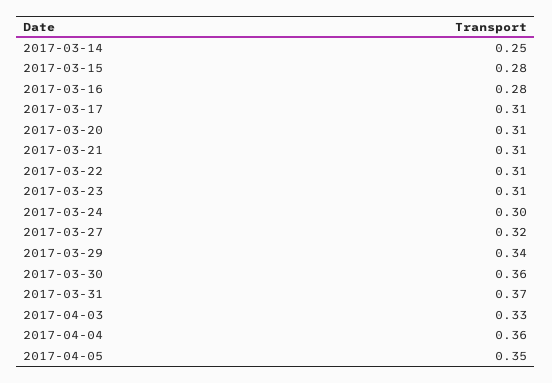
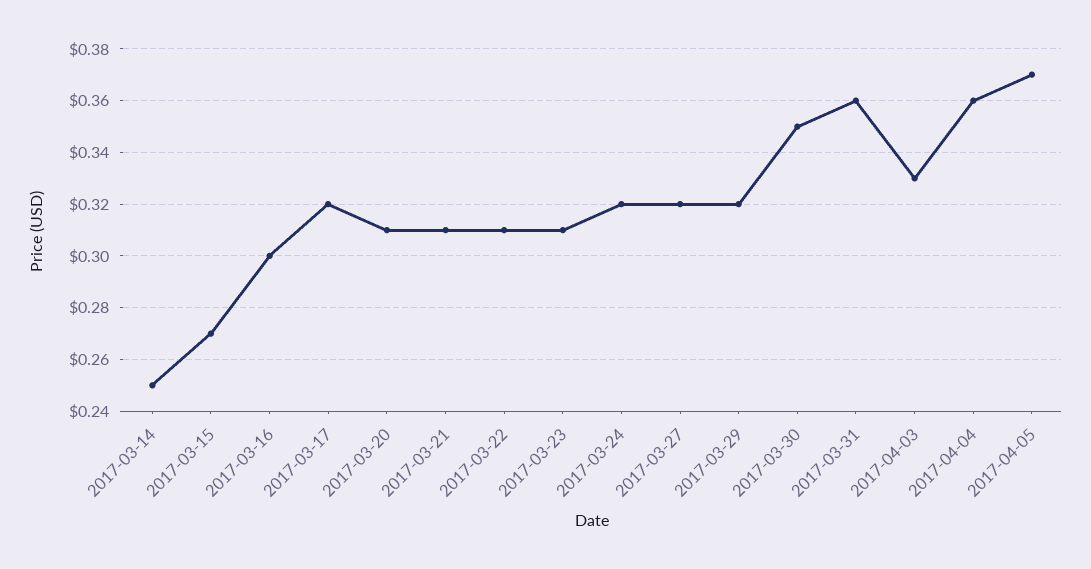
  {
    "2017-03-14": 0.25,
-   "2017-03-15": 0.28,
+   "2017-03-15": 0.27,
-   "2017-03-16": 0.28,
+   "2017-03-16": 0.3,
-   "2017-03-17": 0.31,
+   "2017-03-17": 0.32,
    "2017-03-20": 0.31,
    "2017-03-21": 0.31,
    "2017-03-22": 0.31,
    "2017-03-23": 0.31,
-   "2017-03-24": 0.3,
+   "2017-03-24": 0.32,
    "2017-03-27": 0.32,
-   "2017-03-29": 0.34,
+   "2017-03-29": 0.32,
-   "2017-03-30": 0.36,
+   "2017-03-30": 0.35,
-   "2017-03-31": 0.37,
+   "2017-03-31": 0.36,
    "2017-04-03": 0.33,
    "2017-04-04": 0.36,
-   "2017-04-05": 0.35
+   "2017-04-05": 0.37
  }

